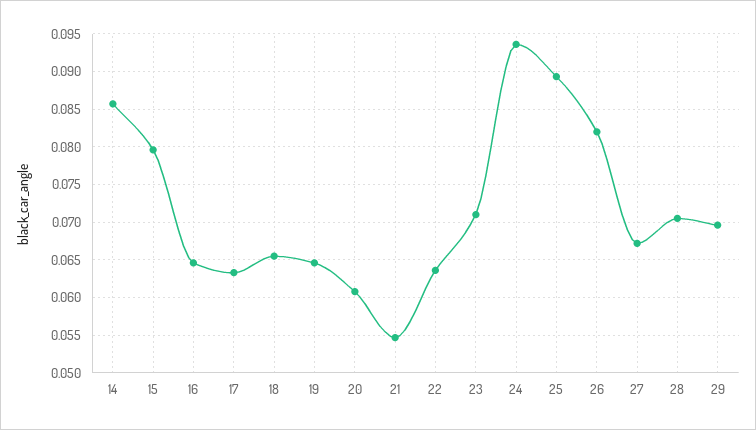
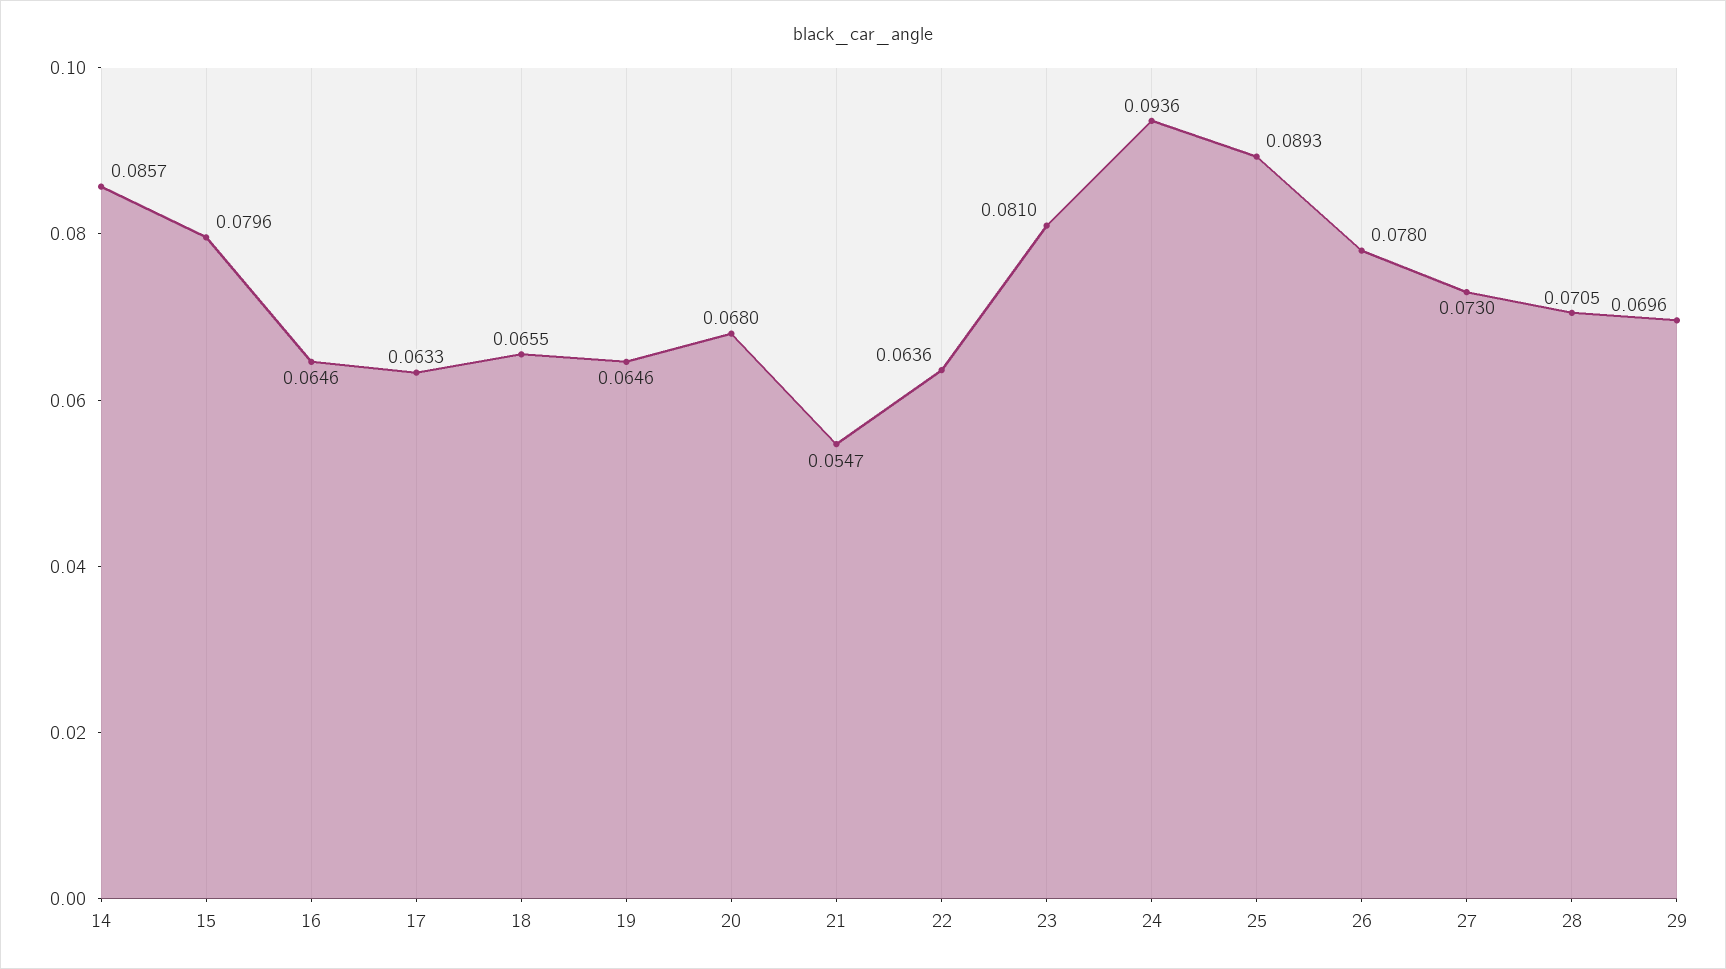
  {
    "14": 0.0857,
    "15": 0.0796,
    "16": 0.0646,
    "17": 0.0633,
    "18": 0.0655,
    "19": 0.0646,
-   "20": 0.061,
+   "20": 0.068,
    "21": 0.0547,
    "22": 0.0636,
-   "23": 0.071,
+   "23": 0.081,
    "24": 0.0936,
    "25": 0.0893,
-   "26": 0.082,
+   "26": 0.078,
-   "27": 0.067,
+   "27": 0.073,
    "28": 0.0705,
    "29": 0.0696
  }

